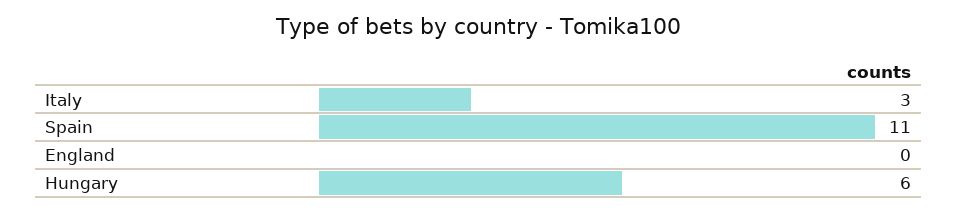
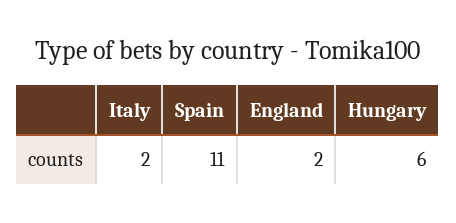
  {
-   "Italy": 3,
+   "Italy": 2,
    "Spain": 11,
-   "England": 0,
+   "England": 2,
    "Hungary": 6
  }

